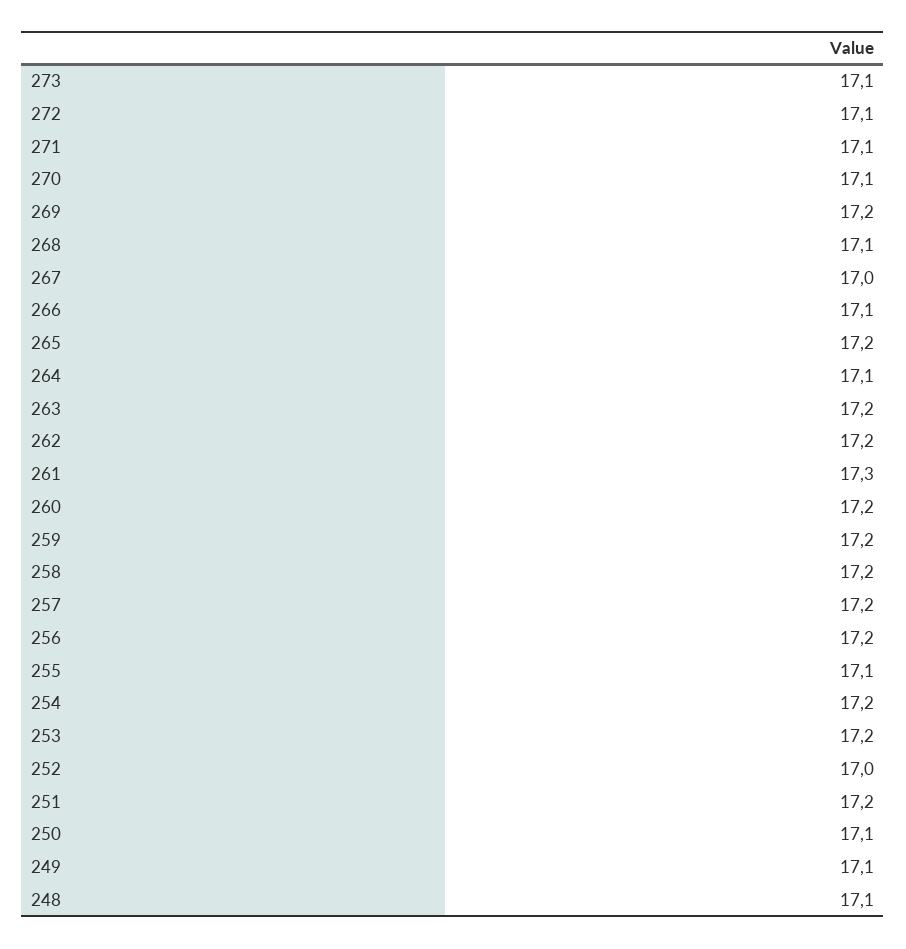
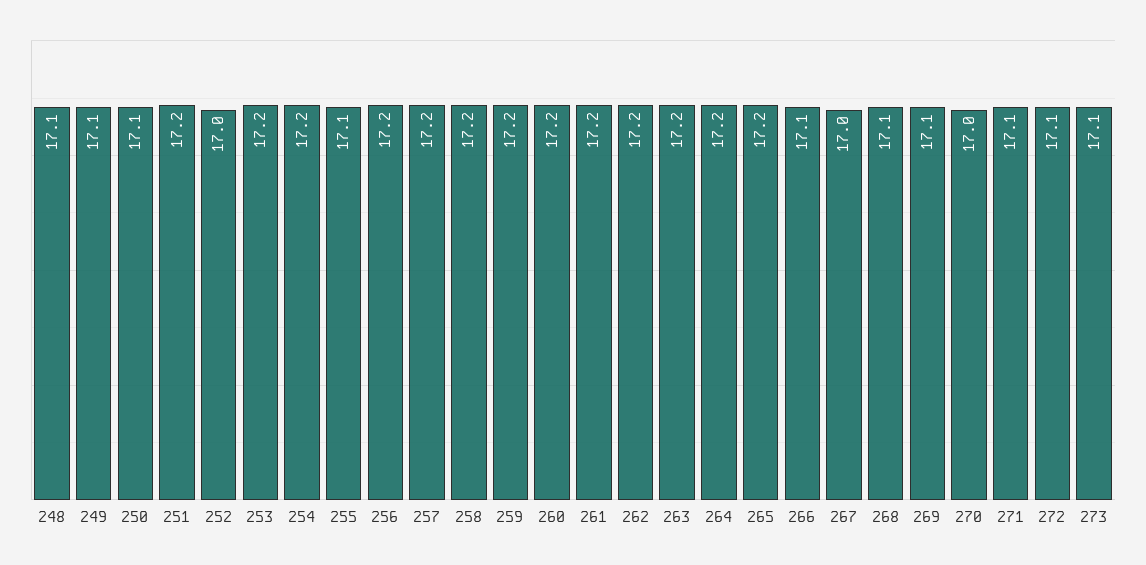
  {
    "273": 17.1,
    "272": 17.1,
    "271": 17.1,
-   "270": 17.1,
+   "270": 17,
-   "269": 17.2,
+   "269": 17.1,
    "268": 17.1,
    "267": 17,
    "266": 17.1,
    "265": 17.2,
-   "264": 17.1,
+   "264": 17.2,
    "263": 17.2,
    "262": 17.2,
-   "261": 17.3,
+   "261": 17.2,
    "260": 17.2,
    "259": 17.2,
    "258": 17.2,
    "257": 17.2,
    "256": 17.2,
    "255": 17.1,
    "254": 17.2,
    "253": 17.2,
    "252": 17,
    "251": 17.2,
    "250": 17.1,
    "249": 17.1,
    "248": 17.1
  }

